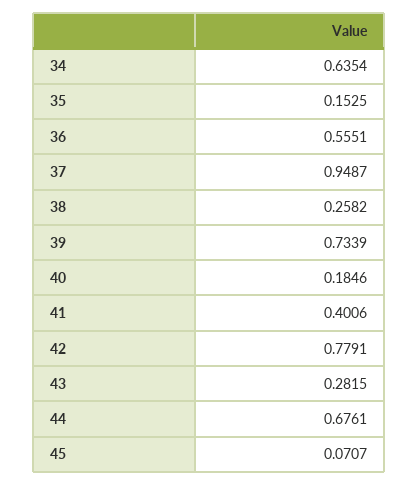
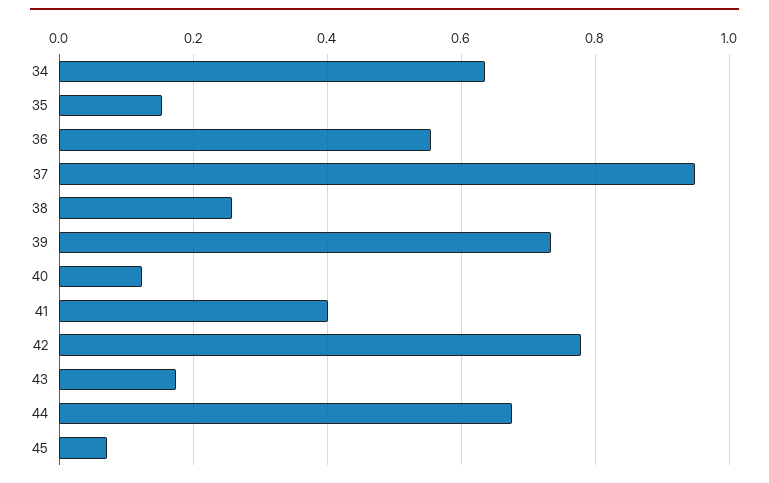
  {
    "34": 0.6354,
    "35": 0.1525,
    "36": 0.5551,
    "37": 0.9487,
    "38": 0.2582,
    "39": 0.7339,
-   "40": 0.1846,
+   "40": 0.12,
    "41": 0.4006,
    "42": 0.7791,
-   "43": 0.2815,
+   "43": 0.18,
    "44": 0.6761,
    "45": 0.0707
  }

